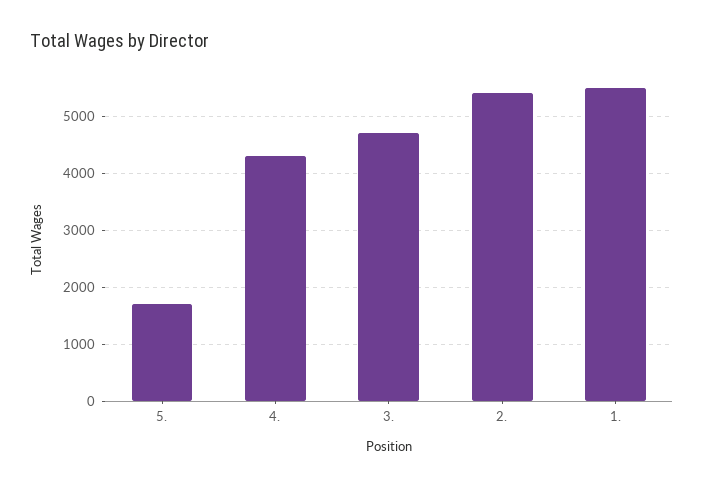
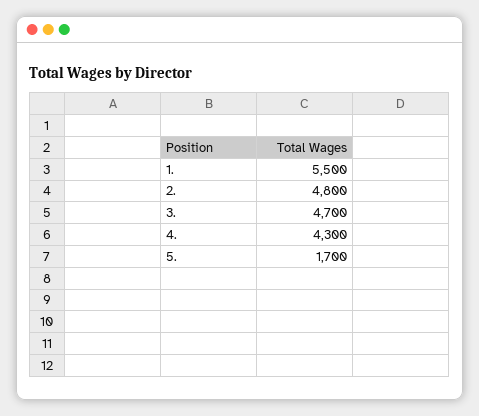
  {
    "5.": 1700,
    "4.": 4300,
    "3.": 4700,
-   "2.": 5400,
+   "2.": 4800,
    "1.": 5500
  }

